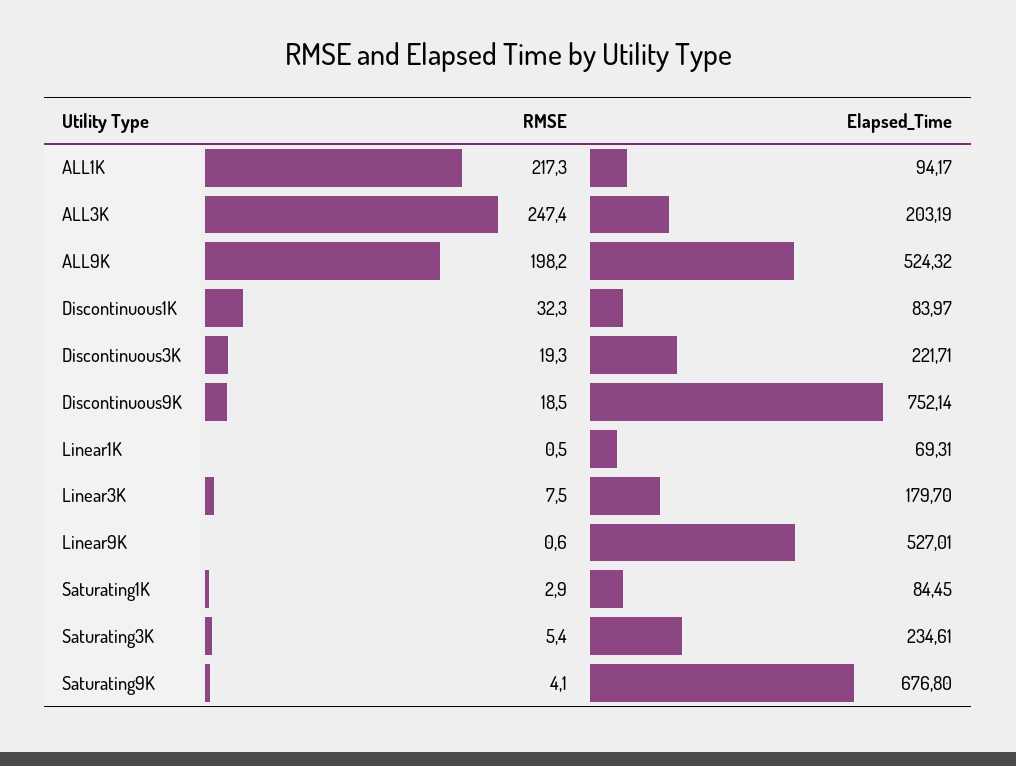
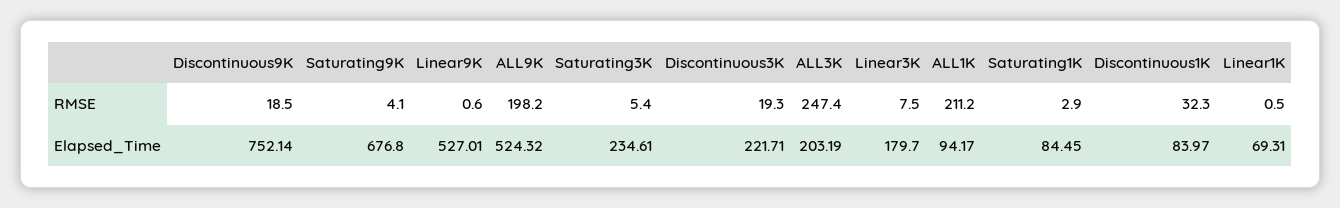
  {
    "RMSE": {
-     "ALL1K": 217.3,
+     "ALL1K": 211.2,
      "ALL3K": 247.4,
      "ALL9K": 198.2,
      "Discontinuous1K": 32.3,
      "Discontinuous3K": 19.3,
      "Discontinuous9K": 18.5,
      "Linear1K": 0.5,
      "Linear3K": 7.5,
      "Linear9K": 0.6,
      "Saturating1K": 2.9,
      "Saturating3K": 5.4,
      "Saturating9K": 4.1
    },
    "Elapsed_Time": {
      "ALL1K": 94.17,
      "ALL3K": 203.19,
      "ALL9K": 524.32,
      "Discontinuous1K": 83.97,
      "Discontinuous3K": 221.71,
      "Discontinuous9K": 752.14,
      "Linear1K": 69.31,
      "Linear3K": 179.7,
      "Linear9K": 527.01,
      "Saturating1K": 84.45,
      "Saturating3K": 234.61,
      "Saturating9K": 676.8
    }
  }

